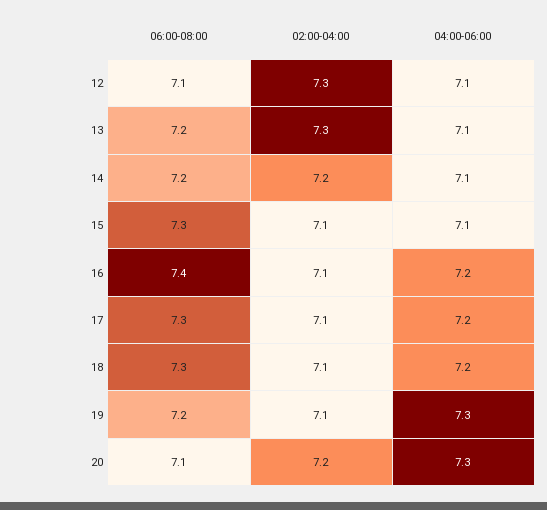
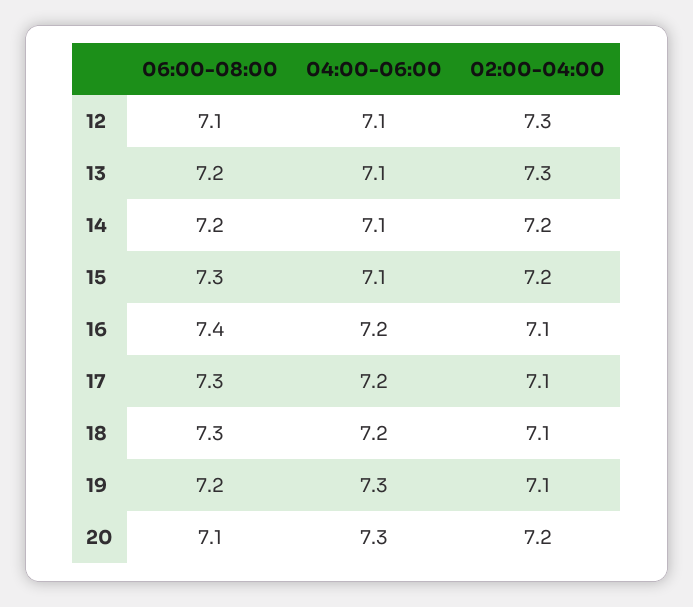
  {
    "06:00-08:00": {
      "12": 7.1,
      "13": 7.2,
      "14": 7.2,
      "15": 7.3,
      "16": 7.4,
      "17": 7.3,
      "18": 7.3,
      "19": 7.2,
      "20": 7.1
    },
    "02:00-04:00": {
      "12": 7.3,
      "13": 7.3,
      "14": 7.2,
-     "15": 7.1,
+     "15": 7.2,
      "16": 7.1,
      "17": 7.1,
      "18": 7.1,
      "19": 7.1,
      "20": 7.2
    },
    "04:00-06:00": {
      "12": 7.1,
      "13": 7.1,
      "14": 7.1,
      "15": 7.1,
      "16": 7.2,
      "17": 7.2,
      "18": 7.2,
      "19": 7.3,
      "20": 7.3
    }
  }

